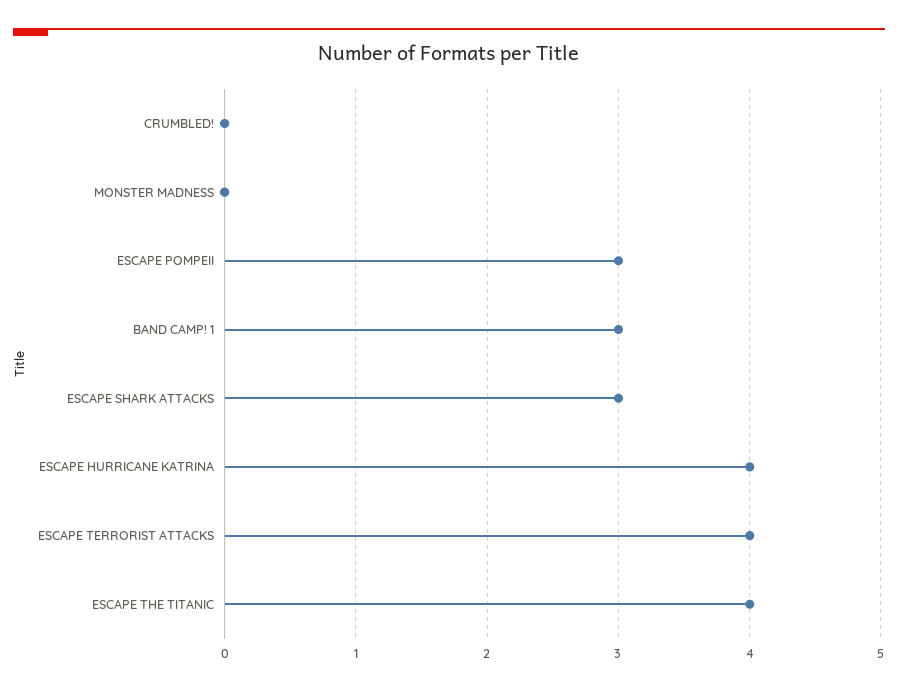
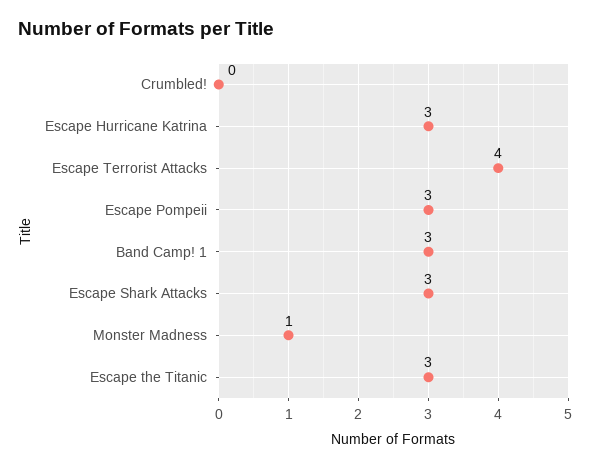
  {
    "CRUMBLED!": 0,
-   "MONSTER MADNESS": 0,
+   "MONSTER MADNESS": 1,
    "ESCAPE POMPEII": 3,
    "BAND CAMP! 1": 3,
    "ESCAPE SHARK ATTACKS": 3,
-   "ESCAPE HURRICANE KATRINA": 4,
+   "ESCAPE HURRICANE KATRINA": 3,
    "ESCAPE TERRORIST ATTACKS": 4,
-   "ESCAPE THE TITANIC": 4
+   "ESCAPE THE TITANIC": 3
  }

